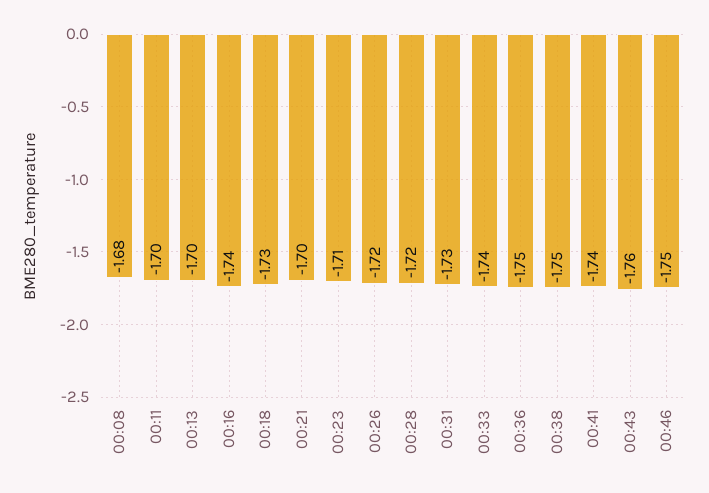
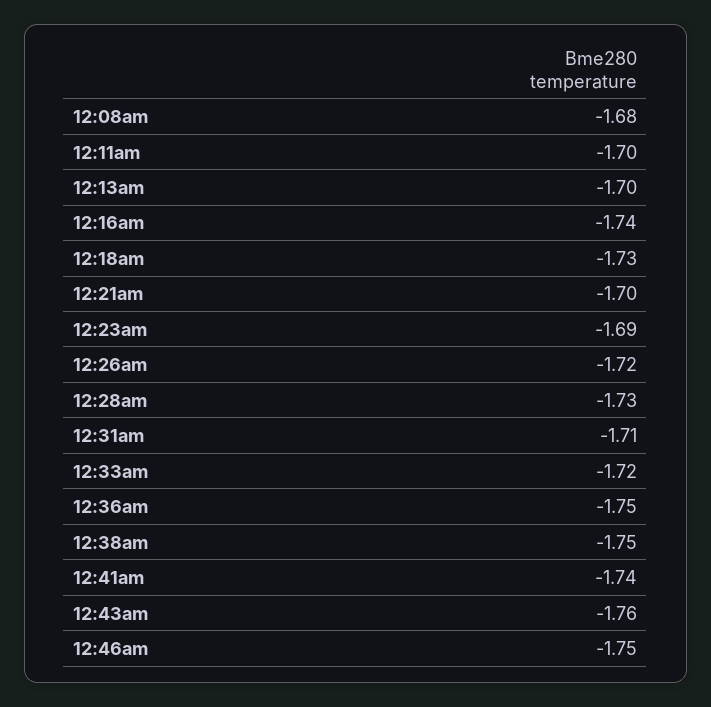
  {
    "00:08": -1.68,
    "00:11": -1.7,
    "00:13": -1.7,
    "00:16": -1.74,
    "00:18": -1.73,
    "00:21": -1.7,
-   "00:23": -1.71,
+   "00:23": -1.69,
    "00:26": -1.72,
-   "00:28": -1.72,
+   "00:28": -1.73,
-   "00:31": -1.73,
+   "00:31": -1.71,
-   "00:33": -1.74,
+   "00:33": -1.72,
    "00:36": -1.75,
    "00:38": -1.75,
    "00:41": -1.74,
    "00:43": -1.76,
    "00:46": -1.75
  }

